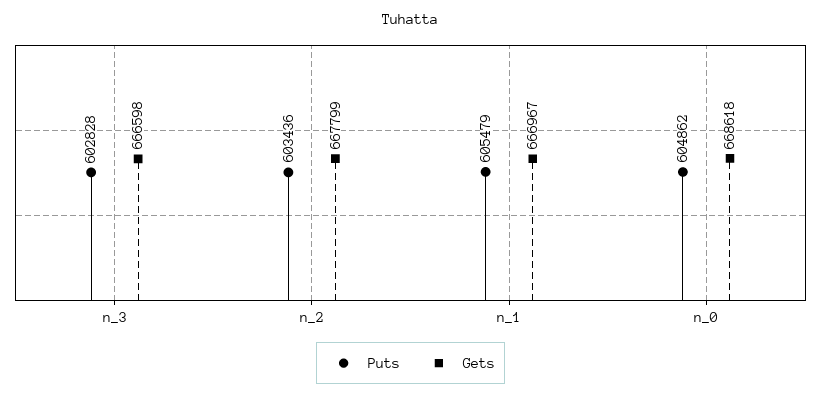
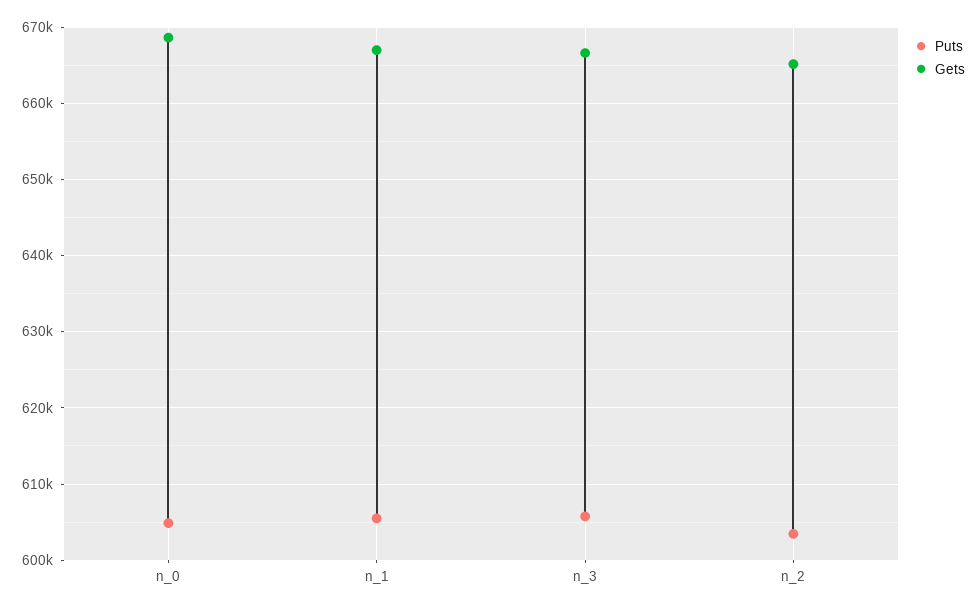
  {
    "Puts": {
-     "n_3": 602828,
+     "n_3": 606000,
      "n_2": 603436,
      "n_1": 605479,
      "n_0": 604862
    },
    "Gets": {
      "n_3": 666598,
-     "n_2": 667799,
+     "n_2": 665000,
      "n_1": 666967,
      "n_0": 668618
    }
  }

